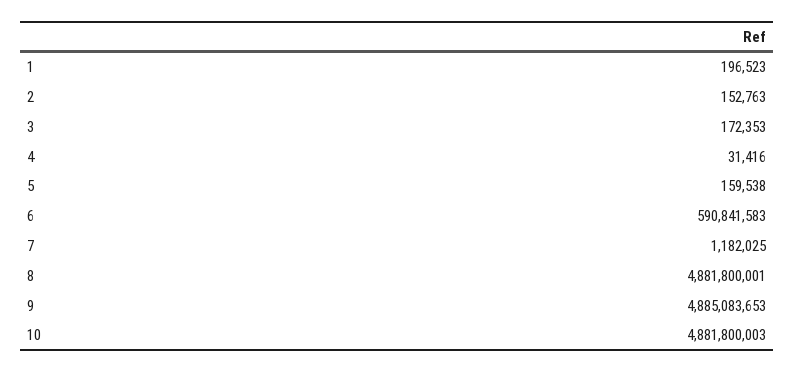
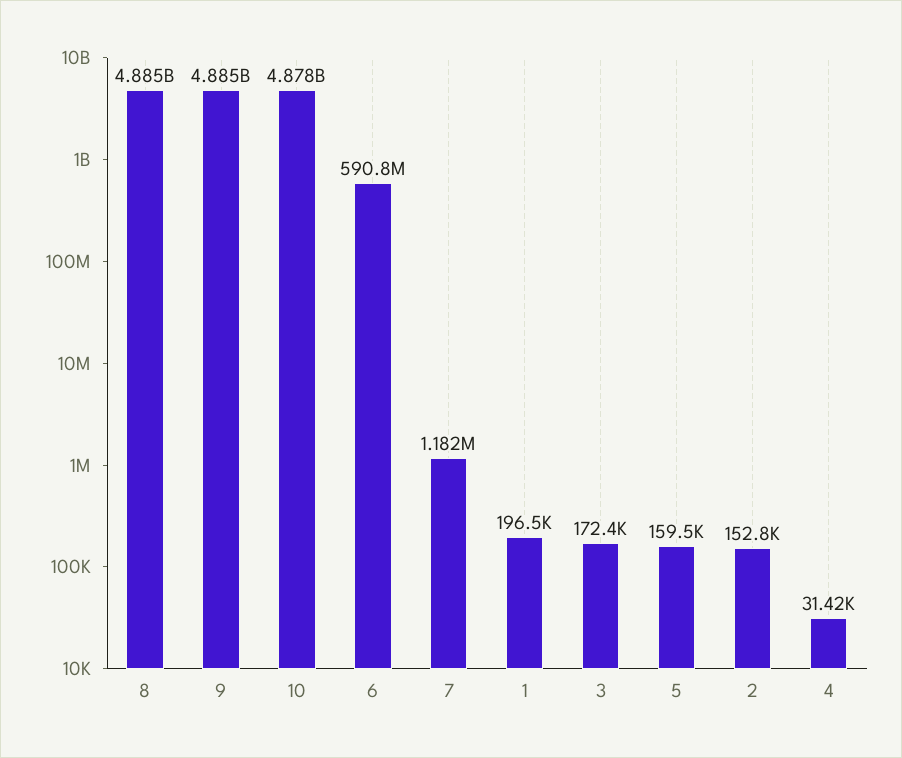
  {
    "1": 196523,
    "2": 152763,
    "3": 172353,
    "4": 31416,
    "5": 159538,
    "6": 590841583,
    "7": 1182025,
-   "8": 4881800001,
+   "8": 4885000000,
    "9": 4885083653,
-   "10": 4881800003
+   "10": 4878000000
  }

